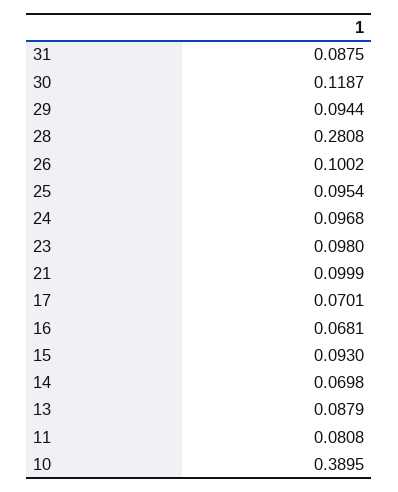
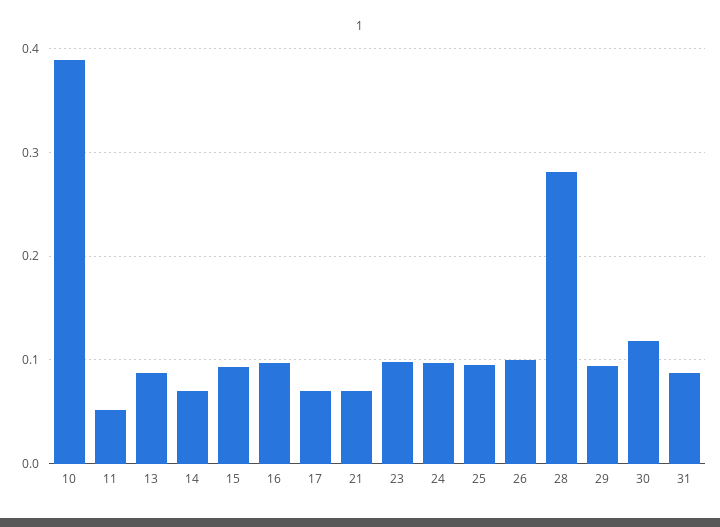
  {
    "31": 0.0875,
    "30": 0.1187,
    "29": 0.0944,
    "28": 0.2808,
    "26": 0.1002,
    "25": 0.0954,
    "24": 0.0968,
    "23": 0.098,
-   "21": 0.0999,
+   "21": 0.07,
    "17": 0.0701,
-   "16": 0.0681,
+   "16": 0.1,
    "15": 0.093,
    "14": 0.0698,
    "13": 0.0879,
-   "11": 0.0808,
+   "11": 0.05,
    "10": 0.3895
  }

